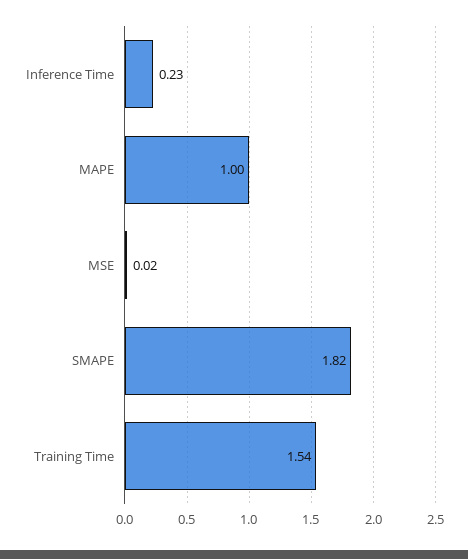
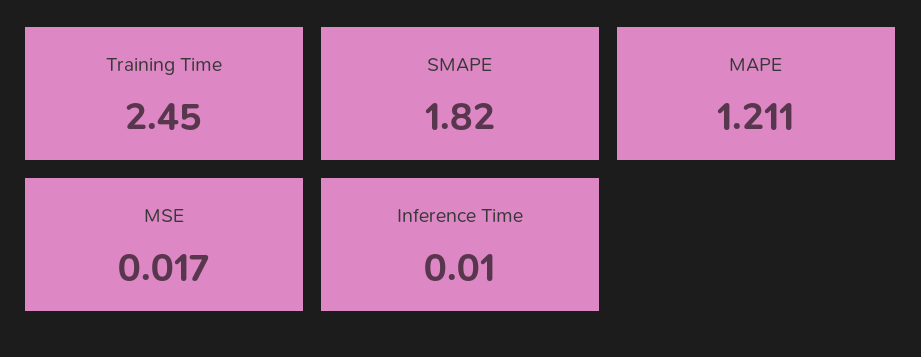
  {
-   "Inference Time": 0.23,
+   "Inference Time": 0.01,
-   "MAPE": 1,
+   "MAPE": 1.211,
    "MSE": 0.017,
    "SMAPE": 1.82,
-   "Training Time": 1.54
+   "Training Time": 2.45
  }

